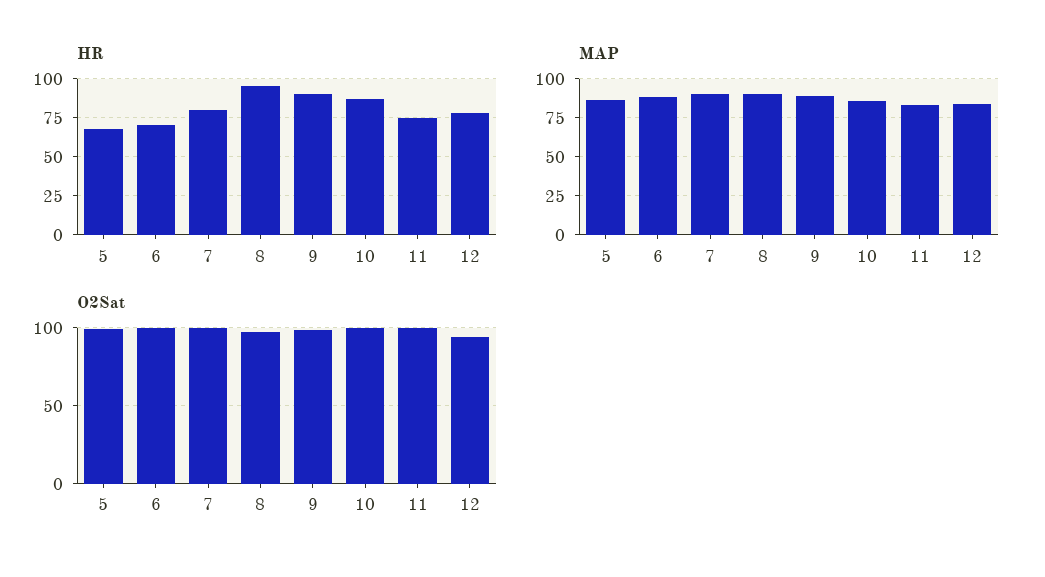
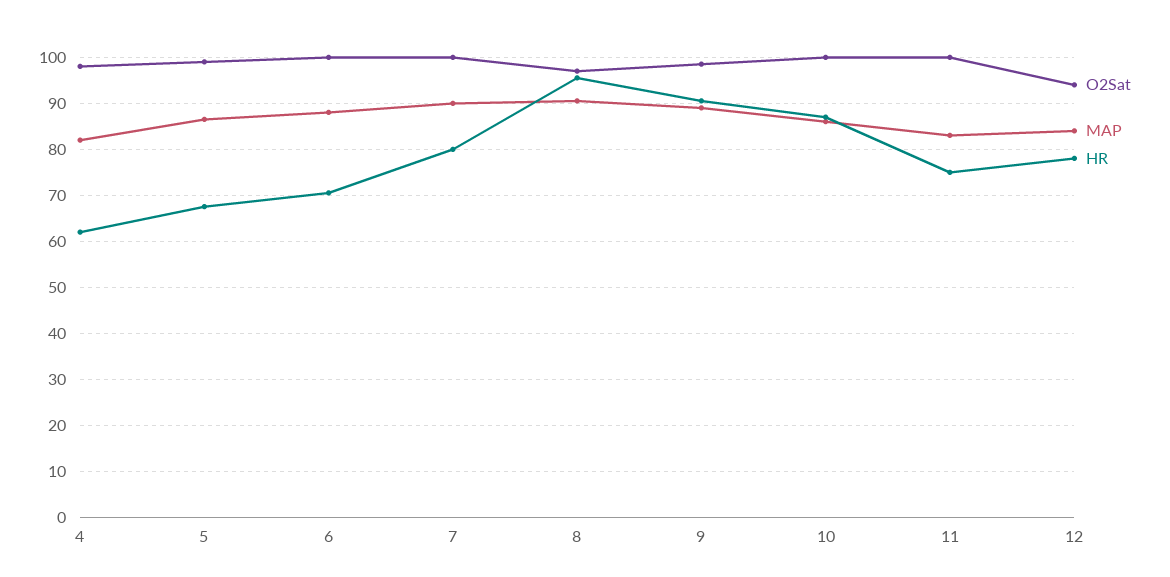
  {
    "HR": {
      "5": 68,
      "6": 70,
      "7": 80,
      "8": 96,
      "9": 90,
      "10": 88,
      "11": 76,
-     "12": 78
+     "12": 78,
+     "4": 62
    },
    "MAP": {
      "5": 86,
      "6": 88,
      "7": 90,
      "8": 90,
      "9": 90,
      "10": 86,
      "11": 84,
-     "12": 84
+     "12": 84,
+     "4": 82
    },
    "O2Sat": {
      "5": 100,
      "6": 100,
      "7": 100,
      "8": 98,
      "9": 98,
      "10": 100,
      "11": 100,
-     "12": 94
+     "12": 94,
+     "4": 98
    }
  }

